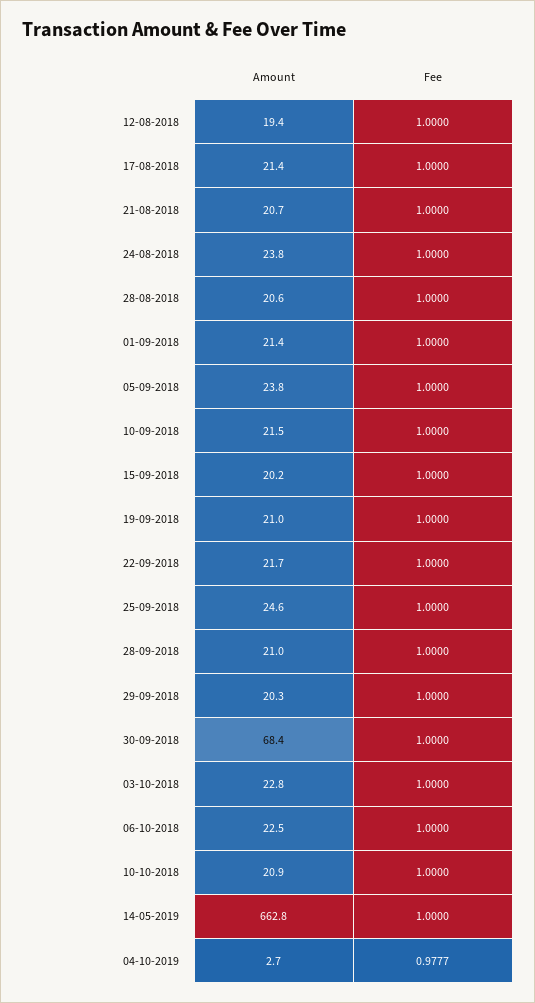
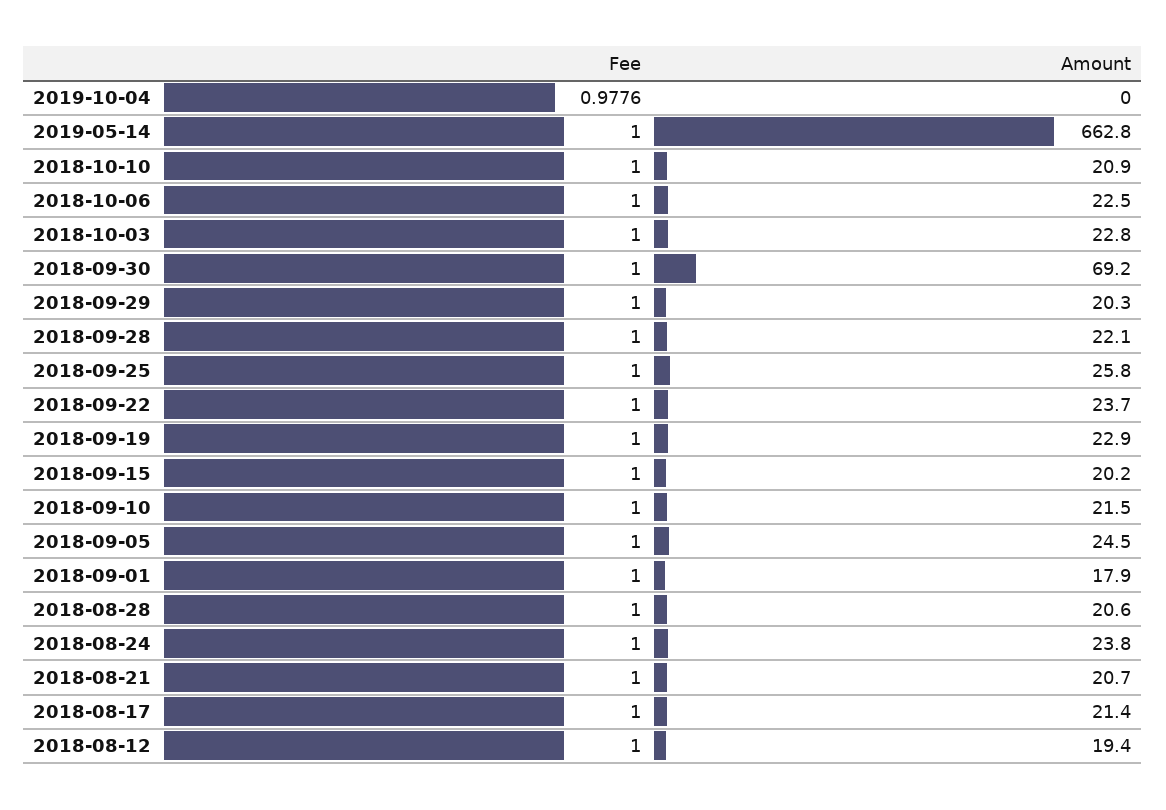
  {
    "Amount": {
      "12-08-2018": 19.4,
      "17-08-2018": 21.4,
      "21-08-2018": 20.7,
      "24-08-2018": 23.8,
      "28-08-2018": 20.6,
-     "01-09-2018": 21.4,
+     "01-09-2018": 17.9,
-     "05-09-2018": 23.8,
+     "05-09-2018": 24.5,
      "10-09-2018": 21.5,
      "15-09-2018": 20.2,
-     "19-09-2018": 21,
+     "19-09-2018": 22.9,
-     "22-09-2018": 21.7,
+     "22-09-2018": 23.7,
-     "25-09-2018": 24.6,
+     "25-09-2018": 25.8,
-     "28-09-2018": 21,
+     "28-09-2018": 22.1,
      "29-09-2018": 20.3,
-     "30-09-2018": 68.4,
+     "30-09-2018": 69.2,
      "03-10-2018": 22.8,
      "06-10-2018": 22.5,
      "10-10-2018": 20.9,
      "14-05-2019": 662.8,
-     "04-10-2019": 2.7
+     "04-10-2019": 0
    },
    "Fee": {
      "12-08-2018": 1,
      "17-08-2018": 1,
      "21-08-2018": 1,
      "24-08-2018": 1,
      "28-08-2018": 1,
      "01-09-2018": 1,
      "05-09-2018": 1,
      "10-09-2018": 1,
      "15-09-2018": 1,
      "19-09-2018": 1,
      "22-09-2018": 1,
      "25-09-2018": 1,
      "28-09-2018": 1,
      "29-09-2018": 1,
      "30-09-2018": 1,
      "03-10-2018": 1,
      "06-10-2018": 1,
      "10-10-2018": 1,
      "14-05-2019": 1,
-     "04-10-2019": 0.9777
+     "04-10-2019": 0.9776
    }
  }

